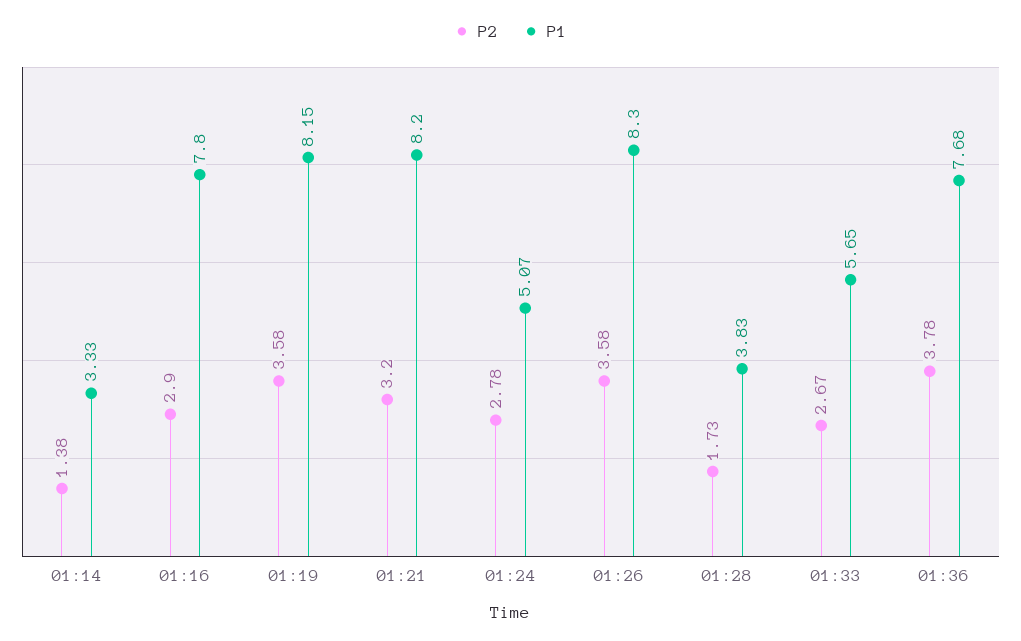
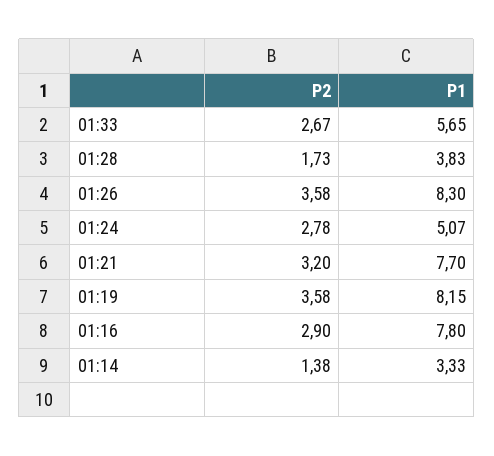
  {
    "P2": {
      "01:14": 1.38,
      "01:16": 2.9,
      "01:19": 3.58,
      "01:21": 3.2,
      "01:24": 2.78,
      "01:26": 3.58,
      "01:28": 1.73,
-     "01:33": 2.67,
+     "01:33": 2.67
-     "01:36": 3.78
    },
    "P1": {
      "01:14": 3.33,
      "01:16": 7.8,
      "01:19": 8.15,
-     "01:21": 8.2,
+     "01:21": 7.7,
      "01:24": 5.07,
      "01:26": 8.3,
      "01:28": 3.83,
-     "01:33": 5.65,
+     "01:33": 5.65
-     "01:36": 7.68
    }
  }

